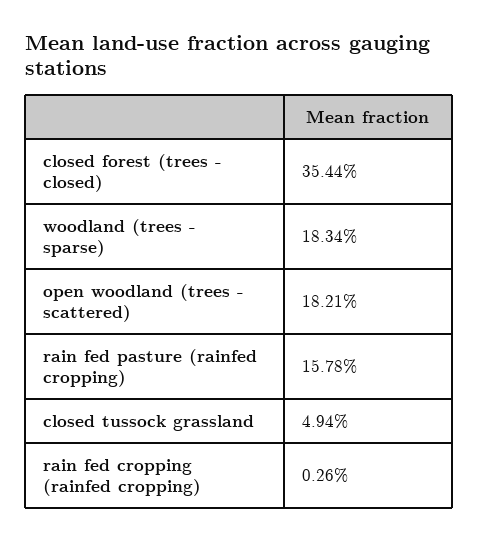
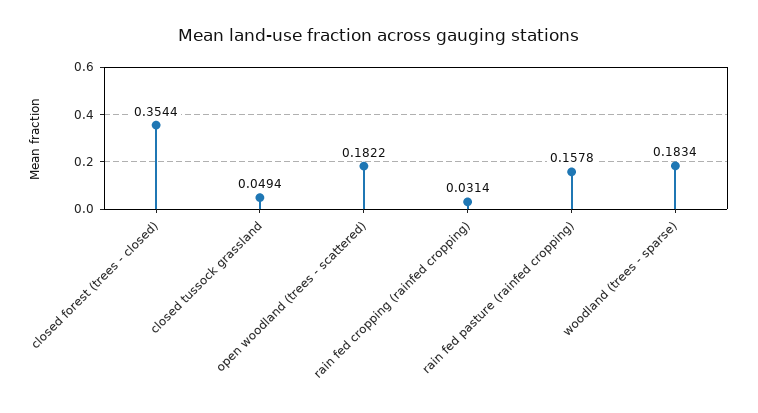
  {
    "closed forest (trees - closed)": 0.3544,
    "woodland (trees - sparse)": 0.1834,
-   "open woodland (trees - scattered)": 0.1821,
+   "open woodland (trees - scattered)": 0.1822,
    "rain fed pasture (rainfed cropping)": 0.1578,
    "closed tussock grassland": 0.0494,
-   "rain fed cropping (rainfed cropping)": 0.0026
+   "rain fed cropping (rainfed cropping)": 0.0314
  }

